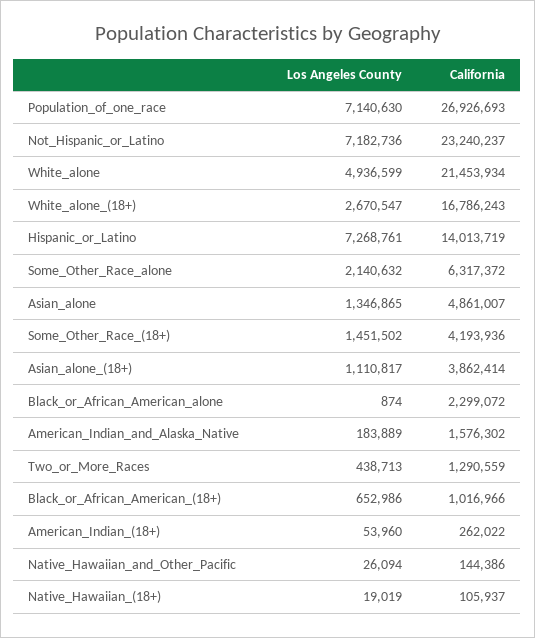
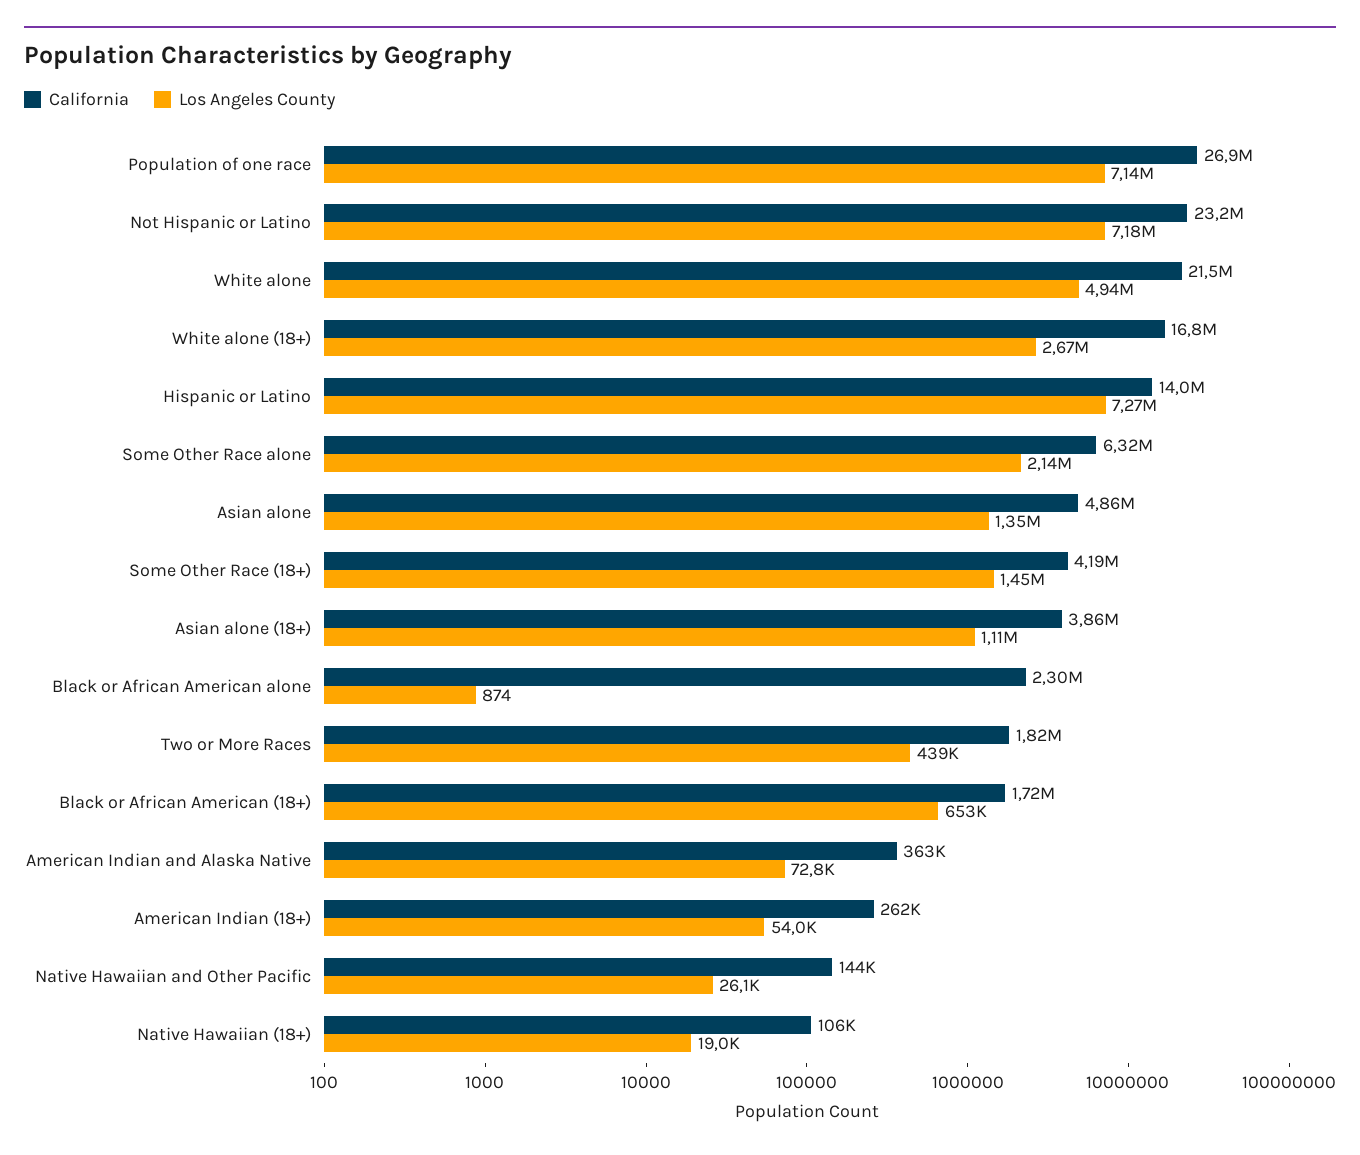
  {
    "Los Angeles County": {
      "Population_of_one_race": 7140630,
      "Not_Hispanic_or_Latino": 7182736,
      "White_alone": 4936599,
      "White_alone_(18+)": 2670547,
      "Hispanic_or_Latino": 7268761,
      "Some_Other_Race_alone": 2140632,
      "Asian_alone": 1346865,
      "Some_Other_Race_(18+)": 1451502,
      "Asian_alone_(18+)": 1110817,
      "Black_or_African_American_alone": 874,
-     "American_Indian_and_Alaska_Native": 183889,
+     "American_Indian_and_Alaska_Native": 72800,
      "Two_or_More_Races": 438713,
      "Black_or_African_American_(18+)": 652986,
      "American_Indian_(18+)": 53960,
      "Native_Hawaiian_and_Other_Pacific": 26094,
      "Native_Hawaiian_(18+)": 19019
    },
    "California": {
      "Population_of_one_race": 26926693,
      "Not_Hispanic_or_Latino": 23240237,
      "White_alone": 21453934,
      "White_alone_(18+)": 16786243,
      "Hispanic_or_Latino": 14013719,
      "Some_Other_Race_alone": 6317372,
      "Asian_alone": 4861007,
      "Some_Other_Race_(18+)": 4193936,
      "Asian_alone_(18+)": 3862414,
      "Black_or_African_American_alone": 2299072,
-     "American_Indian_and_Alaska_Native": 1576302,
+     "American_Indian_and_Alaska_Native": 363000,
-     "Two_or_More_Races": 1290559,
+     "Two_or_More_Races": 1820000,
-     "Black_or_African_American_(18+)": 1016966,
+     "Black_or_African_American_(18+)": 1720000,
      "American_Indian_(18+)": 262022,
      "Native_Hawaiian_and_Other_Pacific": 144386,
      "Native_Hawaiian_(18+)": 105937
    }
  }

